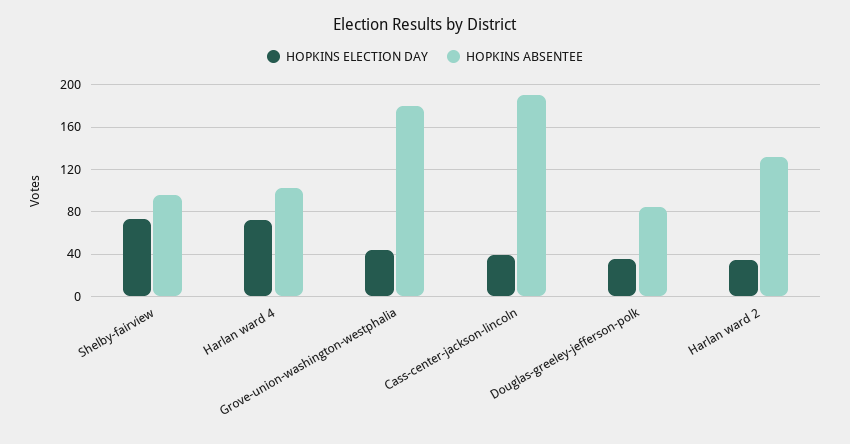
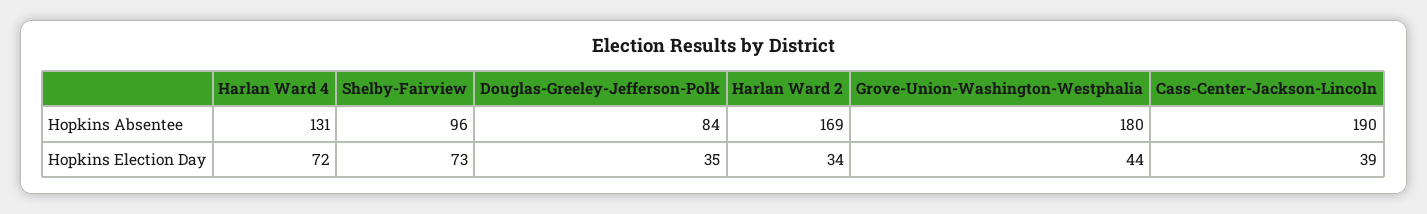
  {
    "HOPKINS ELECTION DAY": {
      "Shelby-fairview": 73,
      "Harlan ward 4": 72,
      "Grove-union-washington-westphalia": 44,
      "Cass-center-jackson-lincoln": 39,
      "Douglas-greeley-jefferson-polk": 35,
      "Harlan ward 2": 34
    },
    "HOPKINS ABSENTEE": {
      "Shelby-fairview": 96,
-     "Harlan ward 4": 100,
+     "Harlan ward 4": 131,
      "Grove-union-washington-westphalia": 180,
      "Cass-center-jackson-lincoln": 190,
      "Douglas-greeley-jefferson-polk": 84,
-     "Harlan ward 2": 130
+     "Harlan ward 2": 169
    }
  }

